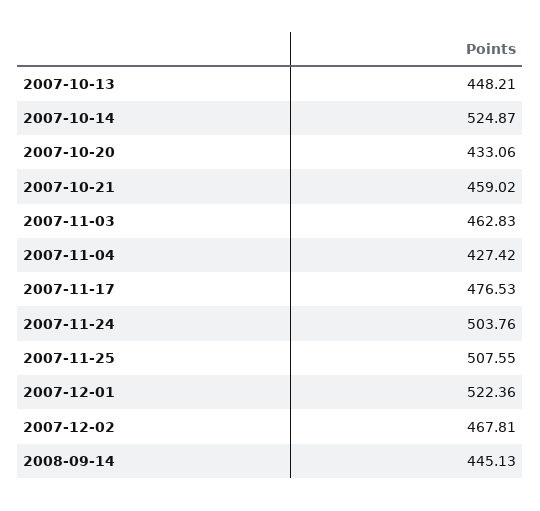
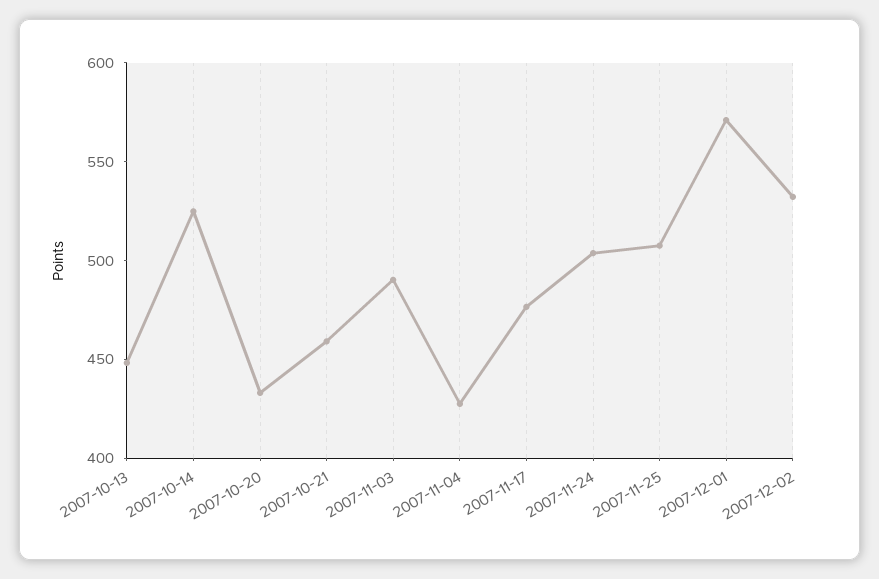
  {
    "2007-10-13": 448.21,
    "2007-10-14": 524.87,
    "2007-10-20": 433.06,
    "2007-10-21": 459.02,
-   "2007-11-03": 462.83,
+   "2007-11-03": 490,
    "2007-11-04": 427.42,
    "2007-11-17": 476.53,
    "2007-11-24": 503.76,
    "2007-11-25": 507.55,
-   "2007-12-01": 522.36,
+   "2007-12-01": 570,
-   "2007-12-02": 467.81,
+   "2007-12-02": 530
-   "2008-09-14": 445.13
  }

